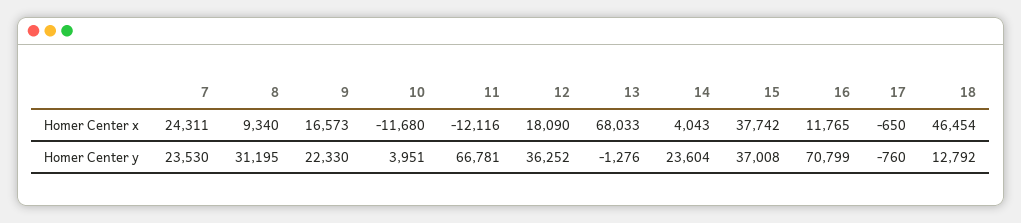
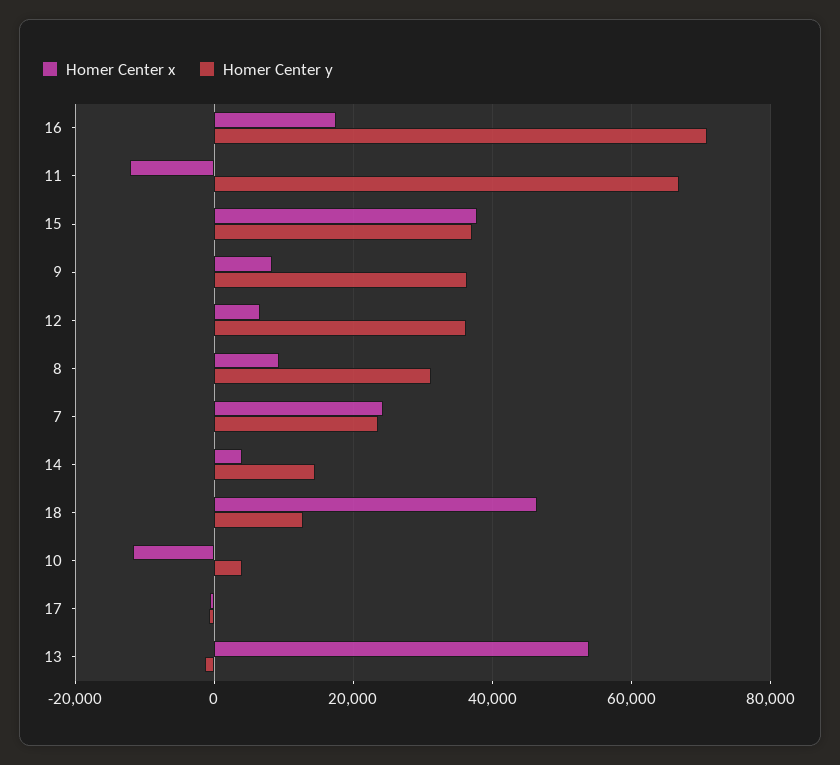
  {
    "Homer Center x": {
      "7": 24311,
      "8": 9340,
-     "9": 16573,
+     "9": 8000,
      "10": -11680,
      "11": -12116,
-     "12": 18090,
+     "12": 6000,
-     "13": 68033,
+     "13": 54000,
      "14": 4043,
      "15": 37742,
-     "16": 11765,
+     "16": 18000,
      "17": -650,
      "18": 46454
    },
    "Homer Center y": {
      "7": 23530,
      "8": 31195,
-     "9": 22330,
+     "9": 36000,
      "10": 3951,
      "11": 66781,
      "12": 36252,
      "13": -1276,
-     "14": 23604,
+     "14": 14000,
      "15": 37008,
      "16": 70799,
      "17": -760,
      "18": 12792
    }
  }

